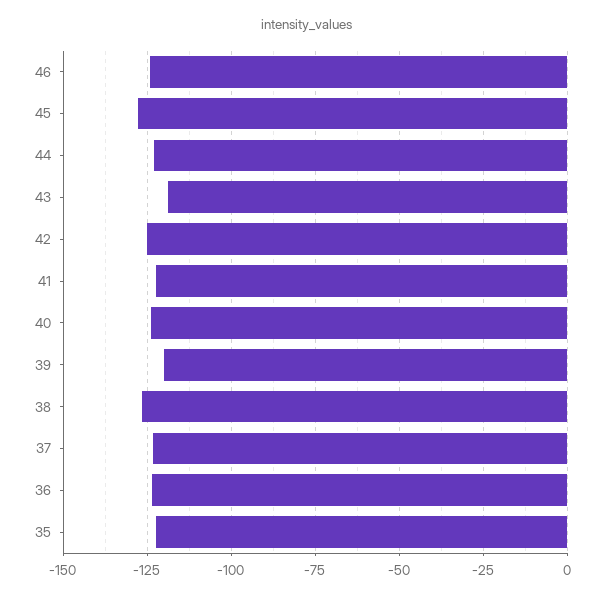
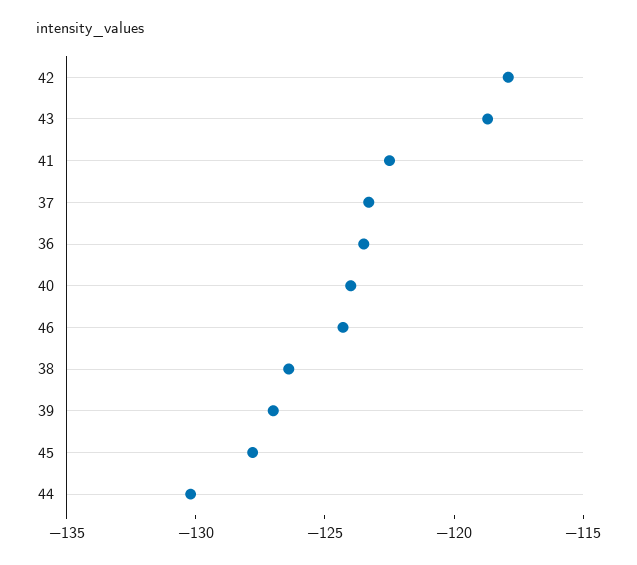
  {
    "46": -124,
    "45": -128,
-   "44": -122.5,
+   "44": -130,
    "43": -119,
-   "42": -125,
+   "42": -118,
    "41": -123,
    "40": -124,
-   "39": -120,
+   "39": -127,
    "38": -126,
    "37": -123,
-   "36": -124,
+   "36": -124
-   "35": -122.5
  }

